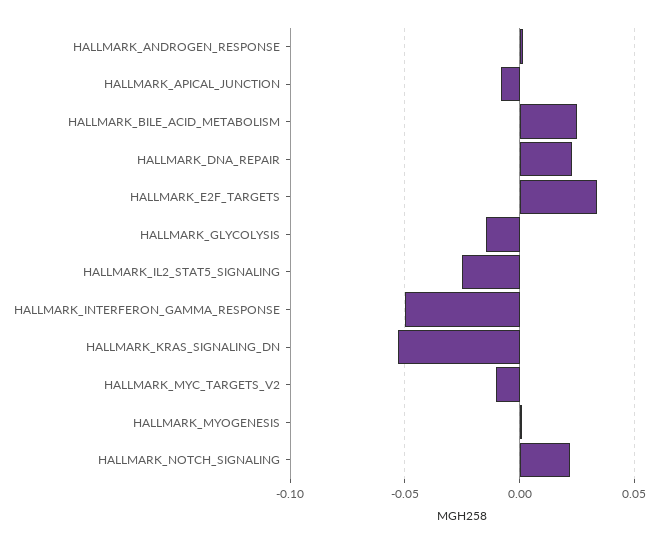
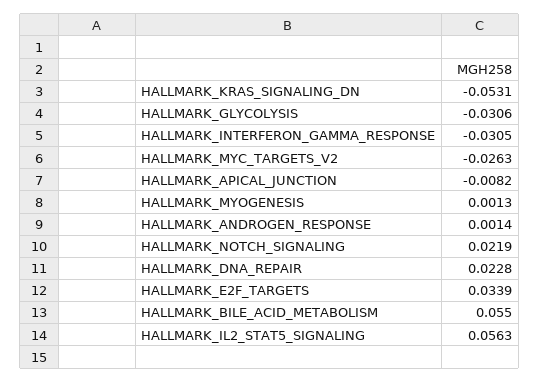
  {
    "HALLMARK_ANDROGEN_RESPONSE": 0.0014,
    "HALLMARK_APICAL_JUNCTION": -0.0082,
-   "HALLMARK_BILE_ACID_METABOLISM": 0.025,
+   "HALLMARK_BILE_ACID_METABOLISM": 0.055,
    "HALLMARK_DNA_REPAIR": 0.0228,
    "HALLMARK_E2F_TARGETS": 0.0339,
-   "HALLMARK_GLYCOLYSIS": -0.015,
+   "HALLMARK_GLYCOLYSIS": -0.0306,
-   "HALLMARK_IL2_STAT5_SIGNALING": -0.025,
+   "HALLMARK_IL2_STAT5_SIGNALING": 0.0563,
-   "HALLMARK_INTERFERON_GAMMA_RESPONSE": -0.05,
+   "HALLMARK_INTERFERON_GAMMA_RESPONSE": -0.0305,
    "HALLMARK_KRAS_SIGNALING_DN": -0.0531,
-   "HALLMARK_MYC_TARGETS_V2": -0.01,
+   "HALLMARK_MYC_TARGETS_V2": -0.0263,
    "HALLMARK_MYOGENESIS": 0.0013,
    "HALLMARK_NOTCH_SIGNALING": 0.0219
  }

